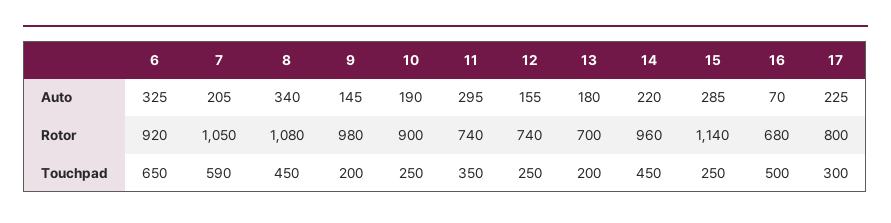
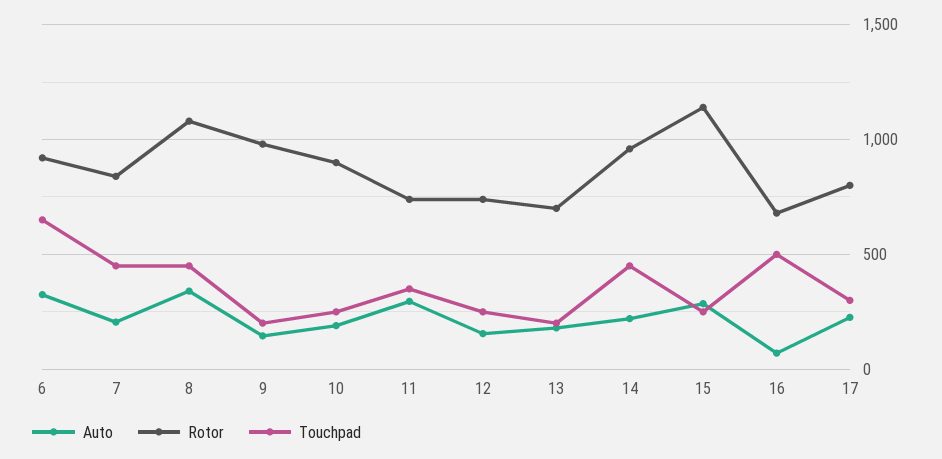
  {
    "Auto": {
      "6": 325,
      "7": 205,
      "8": 340,
      "9": 145,
      "10": 190,
      "11": 295,
      "12": 155,
      "13": 180,
      "14": 220,
      "15": 285,
      "16": 70,
      "17": 225
    },
    "Rotor": {
      "6": 920,
-     "7": 1050,
+     "7": 850,
      "8": 1080,
      "9": 980,
      "10": 900,
      "11": 740,
      "12": 740,
      "13": 700,
      "14": 960,
      "15": 1140,
      "16": 680,
      "17": 800
    },
    "Touchpad": {
      "6": 650,
-     "7": 590,
+     "7": 450,
      "8": 450,
      "9": 200,
      "10": 250,
      "11": 350,
      "12": 250,
      "13": 200,
      "14": 450,
      "15": 250,
      "16": 500,
      "17": 300
    }
  }

